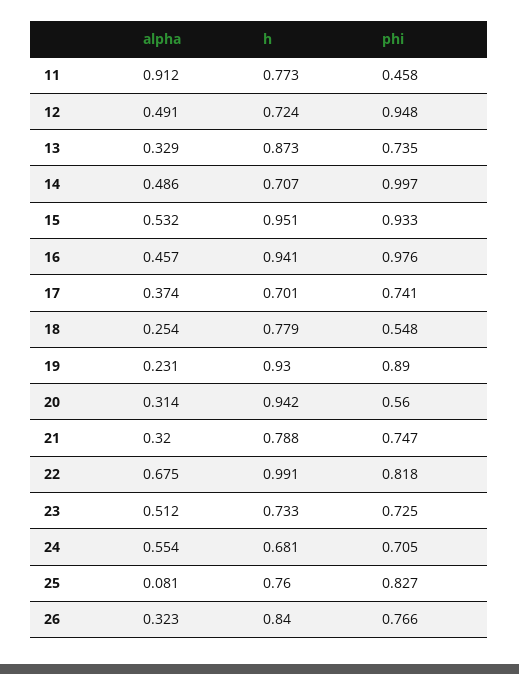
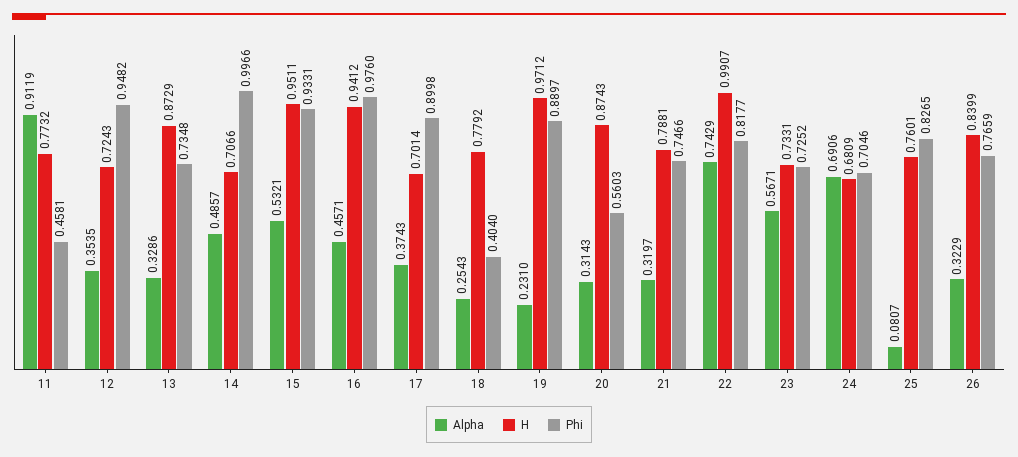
  {
    "alpha": {
      "11": 0.9119,
-     "12": 0.491,
+     "12": 0.3535,
      "13": 0.3286,
      "14": 0.4857,
      "15": 0.5321,
      "16": 0.4571,
      "17": 0.3743,
      "18": 0.2543,
      "19": 0.231,
      "20": 0.3143,
      "21": 0.3197,
-     "22": 0.675,
+     "22": 0.7429,
-     "23": 0.512,
+     "23": 0.5671,
-     "24": 0.554,
+     "24": 0.6906,
      "25": 0.0807,
      "26": 0.3229
    },
    "h": {
      "11": 0.7732,
      "12": 0.7243,
      "13": 0.8729,
      "14": 0.7066,
      "15": 0.9511,
      "16": 0.9412,
      "17": 0.7014,
      "18": 0.7792,
-     "19": 0.93,
+     "19": 0.9712,
-     "20": 0.942,
+     "20": 0.8743,
      "21": 0.7881,
      "22": 0.9907,
      "23": 0.7331,
      "24": 0.6809,
      "25": 0.7601,
      "26": 0.8399
    },
    "phi": {
      "11": 0.4581,
      "12": 0.9482,
      "13": 0.7348,
      "14": 0.9966,
      "15": 0.9331,
      "16": 0.976,
-     "17": 0.741,
+     "17": 0.8998,
-     "18": 0.548,
+     "18": 0.404,
      "19": 0.8897,
      "20": 0.5603,
      "21": 0.7466,
      "22": 0.8177,
      "23": 0.7252,
      "24": 0.7046,
      "25": 0.8265,
      "26": 0.7659
    }
  }

